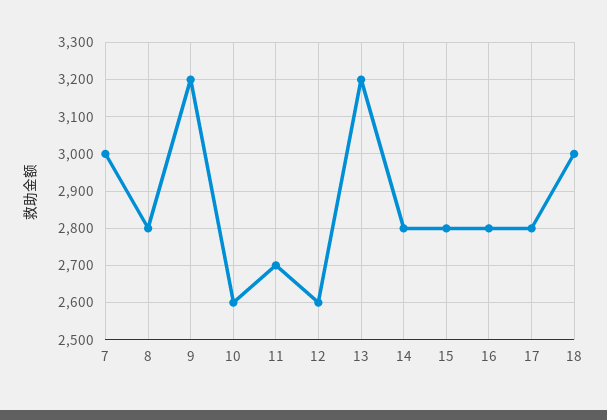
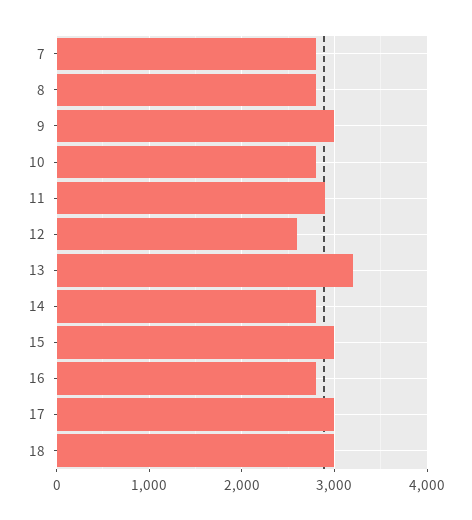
  {
-   "7": 3000,
+   "7": 2800,
    "8": 2800,
-   "9": 3200,
+   "9": 3000,
-   "10": 2600,
+   "10": 2800,
-   "11": 2700,
+   "11": 2900,
    "12": 2600,
    "13": 3200,
    "14": 2800,
-   "15": 2800,
+   "15": 3000,
    "16": 2800,
-   "17": 2800,
+   "17": 3000,
    "18": 3000
  }

